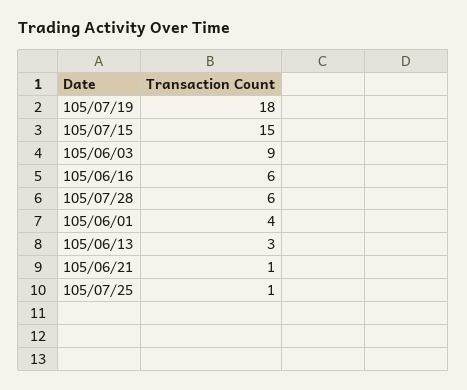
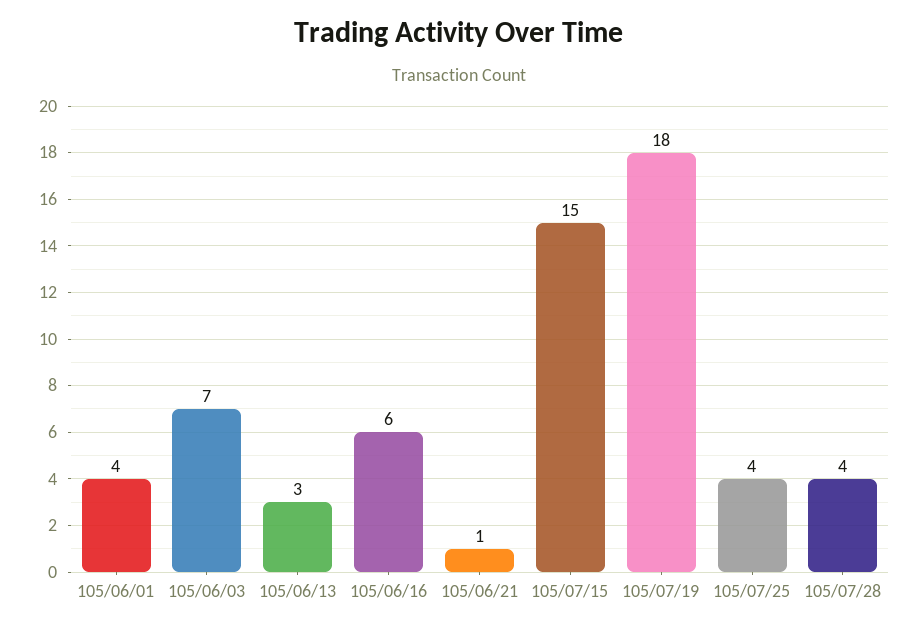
  {
    "105/07/19": 18,
    "105/07/15": 15,
-   "105/06/03": 9,
+   "105/06/03": 7,
    "105/06/16": 6,
-   "105/07/28": 6,
+   "105/07/28": 4,
    "105/06/01": 4,
    "105/06/13": 3,
    "105/06/21": 1,
-   "105/07/25": 1
+   "105/07/25": 4
  }

